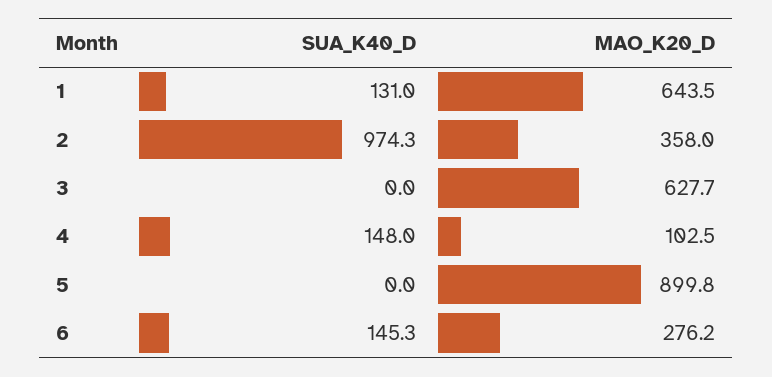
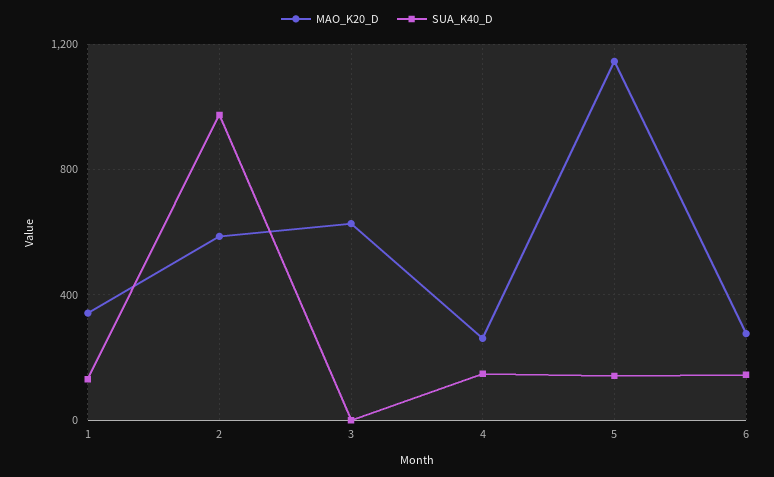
  {
    "SUA_K40_D": {
      "1": 131,
      "2": 974.3,
      "3": 0,
      "4": 148,
-     "5": 0,
+     "5": 150,
      "6": 145.3
    },
    "MAO_K20_D": {
-     "1": 643.5,
+     "1": 350,
-     "2": 358,
+     "2": 600,
      "3": 627.7,
-     "4": 102.5,
+     "4": 250,
-     "5": 899.8,
+     "5": 1150,
      "6": 276.2
    }
  }

